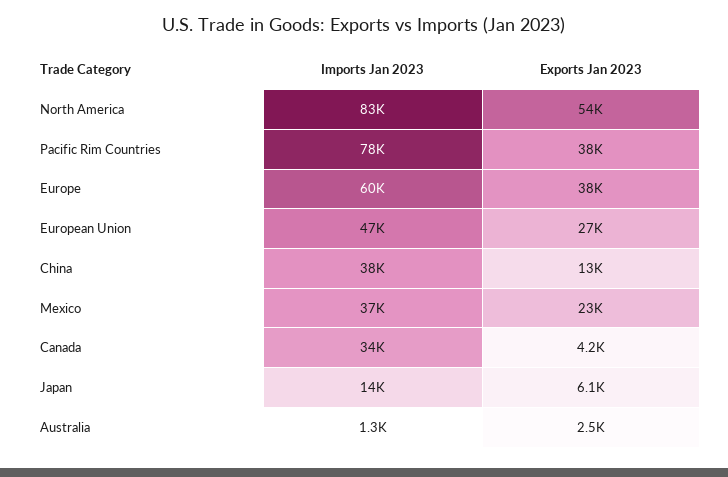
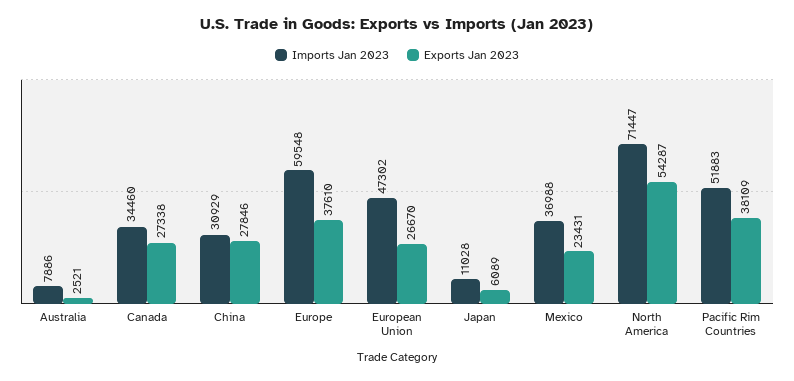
  {
    "Imports Jan 2023": {
-     "North America": 83000,
+     "North America": 71447,
-     "Pacific Rim Countries": 78000,
+     "Pacific Rim Countries": 51883,
      "Europe": 59548,
      "European Union": 47302,
-     "China": 38000,
+     "China": 30929,
      "Mexico": 36988,
      "Canada": 34460,
-     "Japan": 14000,
+     "Japan": 11028,
-     "Australia": 1300
+     "Australia": 7886
    },
    "Exports Jan 2023": {
      "North America": 54287,
      "Pacific Rim Countries": 38109,
      "Europe": 37610,
      "European Union": 26670,
-     "China": 13000,
+     "China": 27846,
      "Mexico": 23431,
-     "Canada": 4200,
+     "Canada": 27338,
      "Japan": 6089,
      "Australia": 2521
    }
  }

